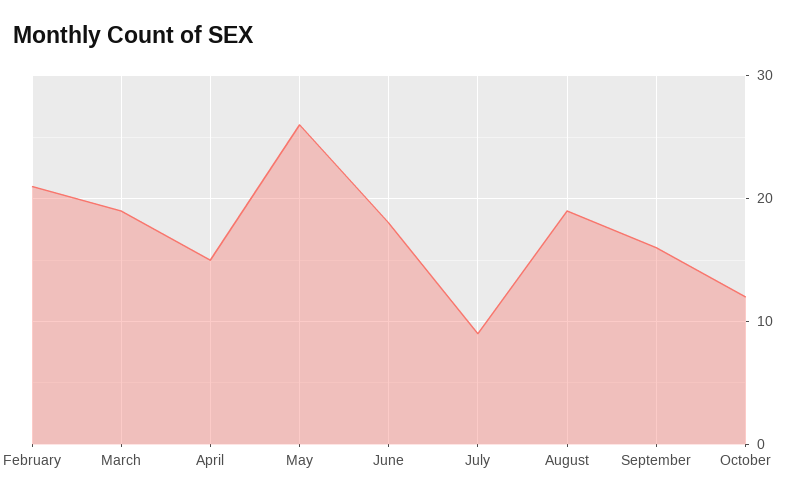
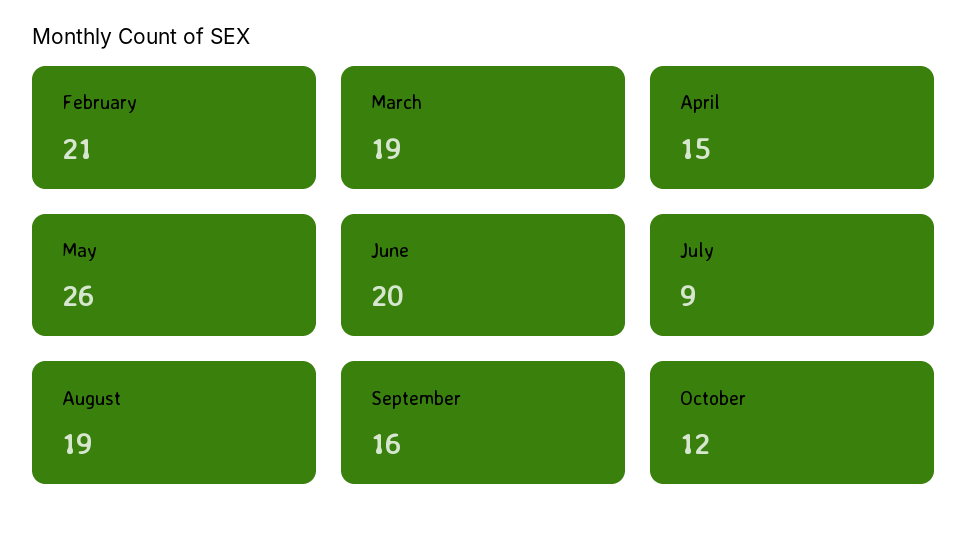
  {
    "February": 21,
    "March": 19,
    "April": 15,
    "May": 26,
-   "June": 18,
+   "June": 20,
    "July": 9,
    "August": 19,
    "September": 16,
    "October": 12
  }

